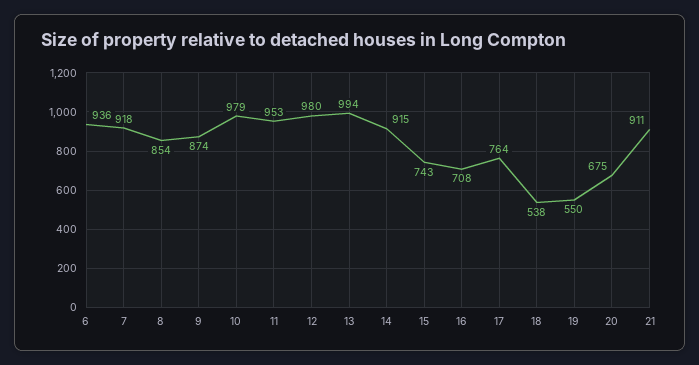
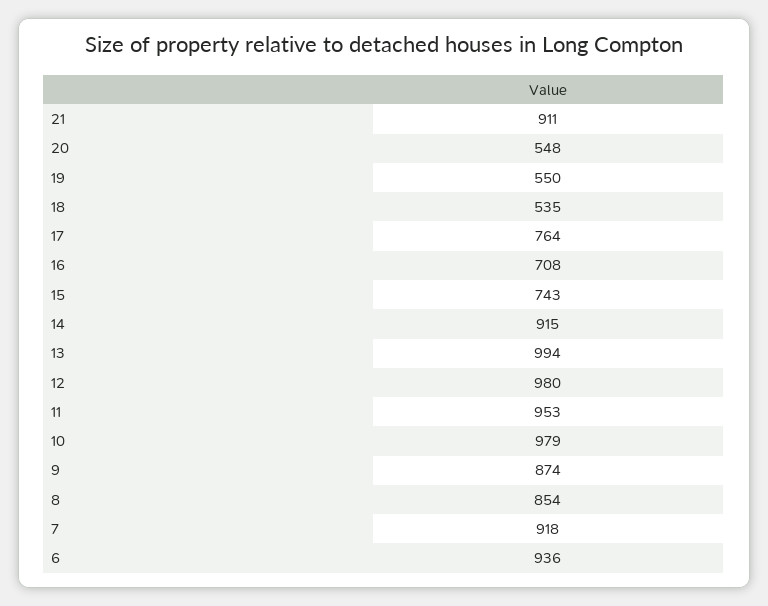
  {
    "6": 936,
    "7": 918,
    "8": 854,
    "9": 874,
    "10": 979,
    "11": 953,
    "12": 980,
    "13": 994,
    "14": 915,
    "15": 743,
    "16": 708,
    "17": 764,
-   "18": 538,
+   "18": 535,
    "19": 550,
-   "20": 675,
+   "20": 548,
    "21": 911
  }

